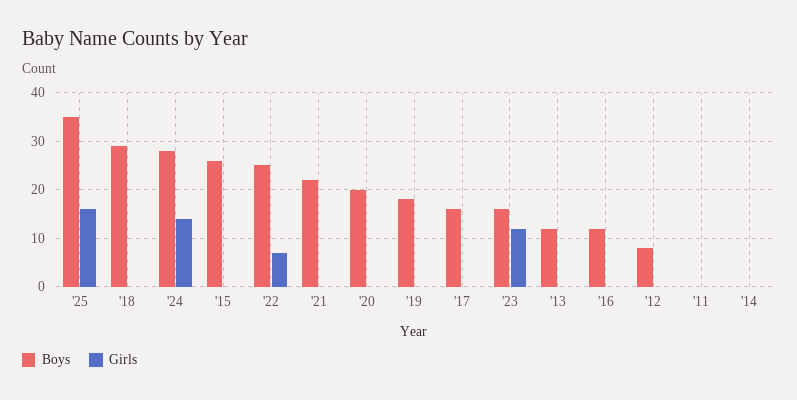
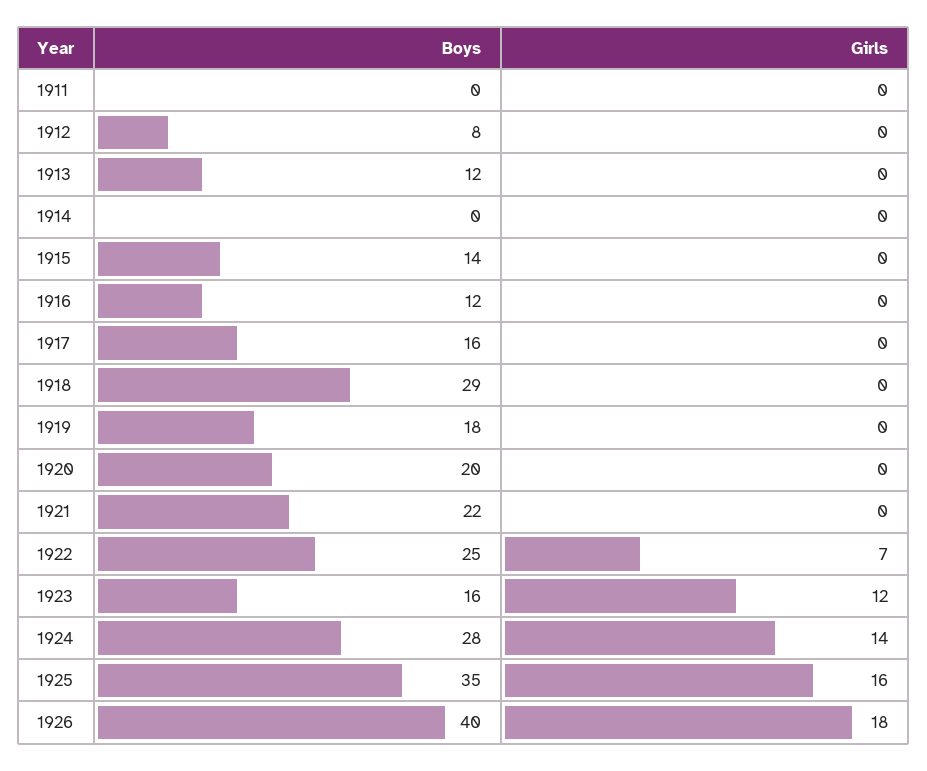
  {
    "Boys": {
      "'25": 35,
      "'18": 29,
      "'24": 28,
-     "'15": 25,
+     "'15": 14,
      "'22": 25,
      "'21": 22,
      "'20": 20,
      "'19": 18,
      "'17": 16,
      "'23": 16,
      "'13": 12,
      "'16": 12,
      "'12": 8,
      "'11": 0,
-     "'14": 0
+     "'14": 0,
+     "1926": 40
    },
    "Girls": {
      "'25": 16,
      "'18": 0,
      "'24": 14,
      "'15": 0,
      "'22": 7,
      "'21": 0,
      "'20": 0,
      "'19": 0,
      "'17": 0,
      "'23": 12,
      "'13": 0,
      "'16": 0,
      "'12": 0,
      "'11": 0,
-     "'14": 0
+     "'14": 0,
+     "1926": 18
    }
  }

